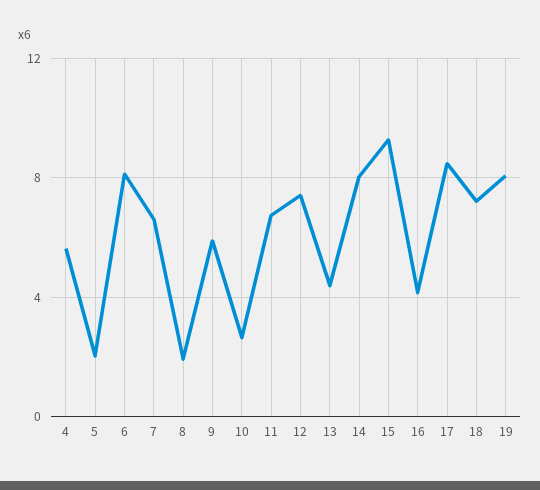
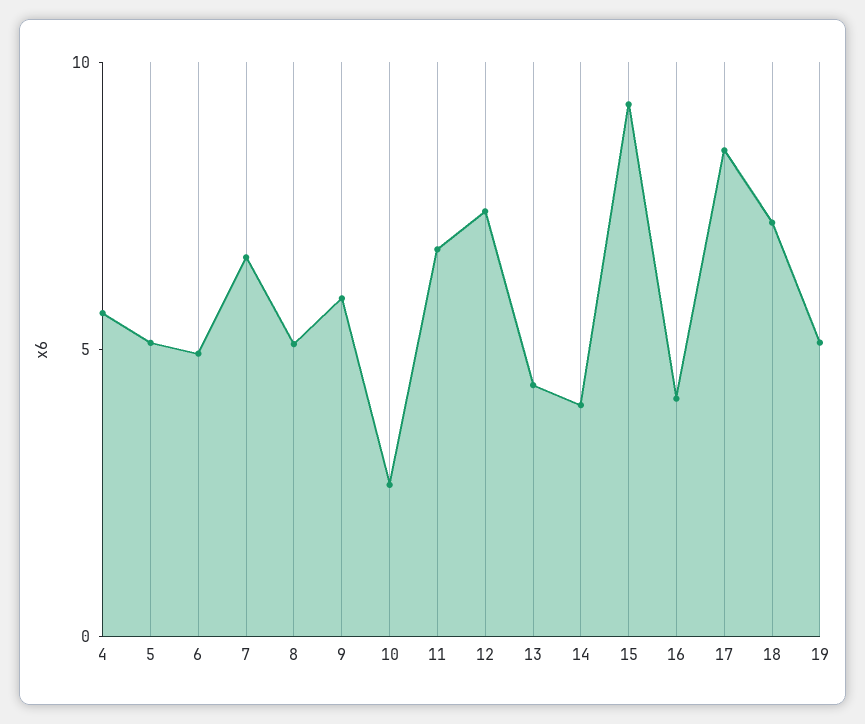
  {
    "4": 5.5,
-   "5": 2,
+   "5": 5,
-   "6": 8,
+   "6": 5,
    "7": 6.5,
-   "8": 2,
+   "8": 5,
    "9": 6,
    "10": 2.5,
    "11": 6.5,
    "12": 7.5,
    "13": 4.5,
-   "14": 8,
+   "14": 4,
    "15": 9.5,
    "16": 4,
    "17": 8.5,
    "18": 7,
-   "19": 8
+   "19": 5
  }

